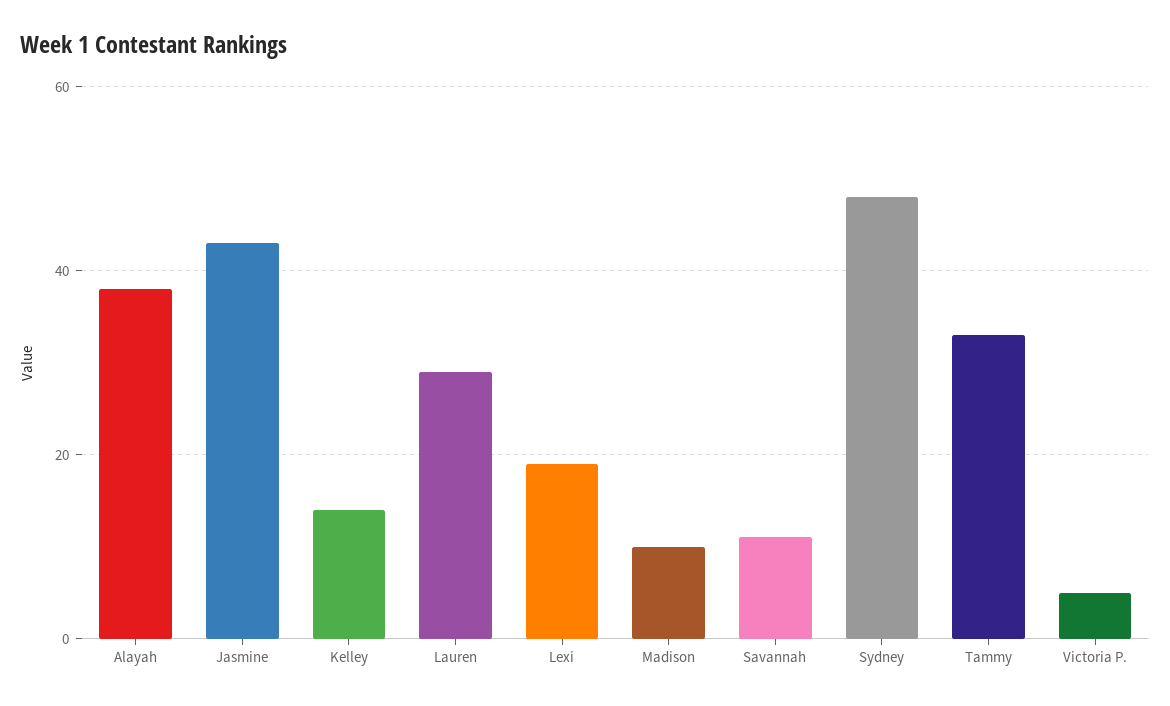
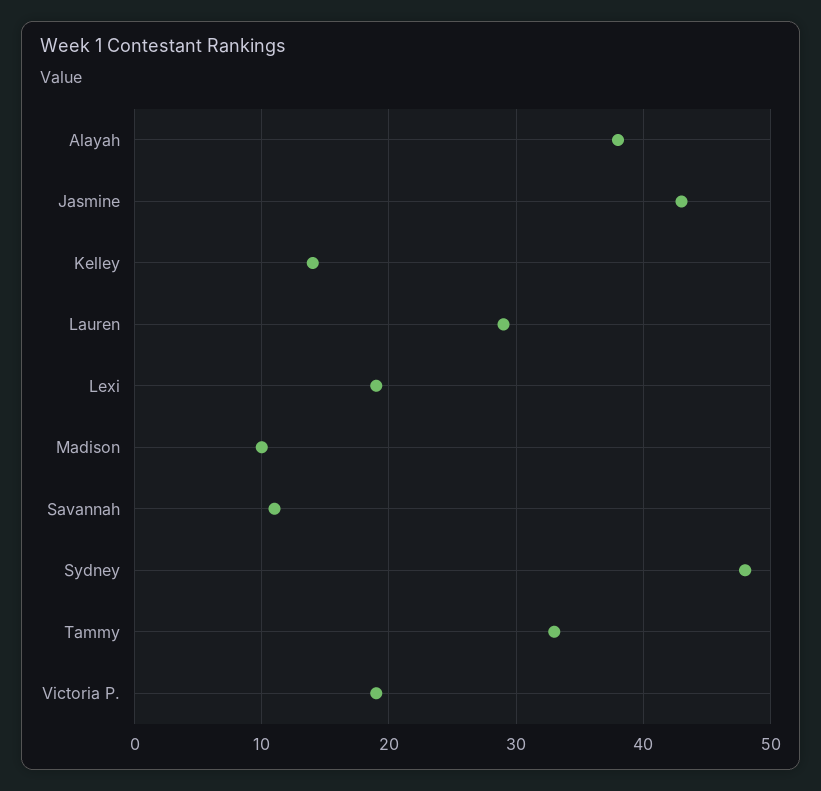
  {
    "Alayah": 38,
    "Jasmine": 43,
    "Kelley": 14,
    "Lauren": 29,
    "Lexi": 19,
    "Madison": 10,
    "Savannah": 11,
    "Sydney": 48,
    "Tammy": 33,
-   "Victoria P.": 5
+   "Victoria P.": 19
  }

